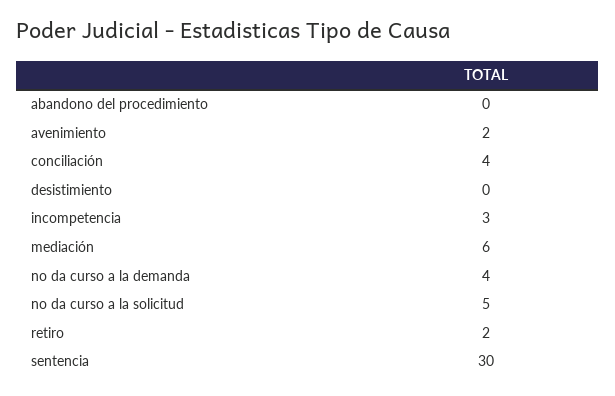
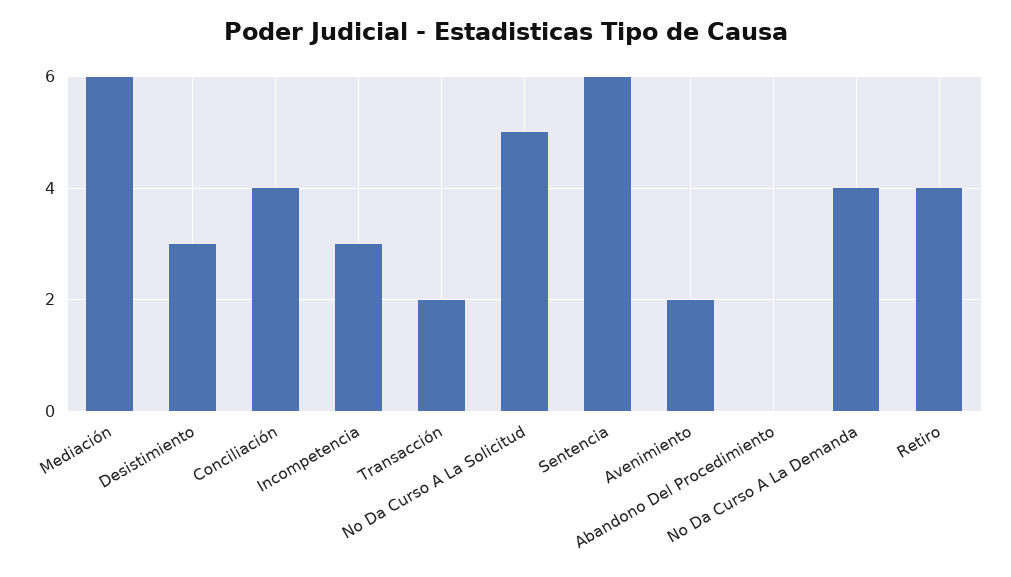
  {
    "abandono del procedimiento": 0,
    "avenimiento": 2,
    "conciliación": 4,
-   "desistimiento": 0,
+   "desistimiento": 3,
    "incompetencia": 3,
    "mediación": 6,
    "no da curso a la demanda": 4,
    "no da curso a la solicitud": 5,
-   "retiro": 2,
+   "retiro": 4,
-   "sentencia": 30
+   "sentencia": 6,
+   "Transacción": 2
  }

